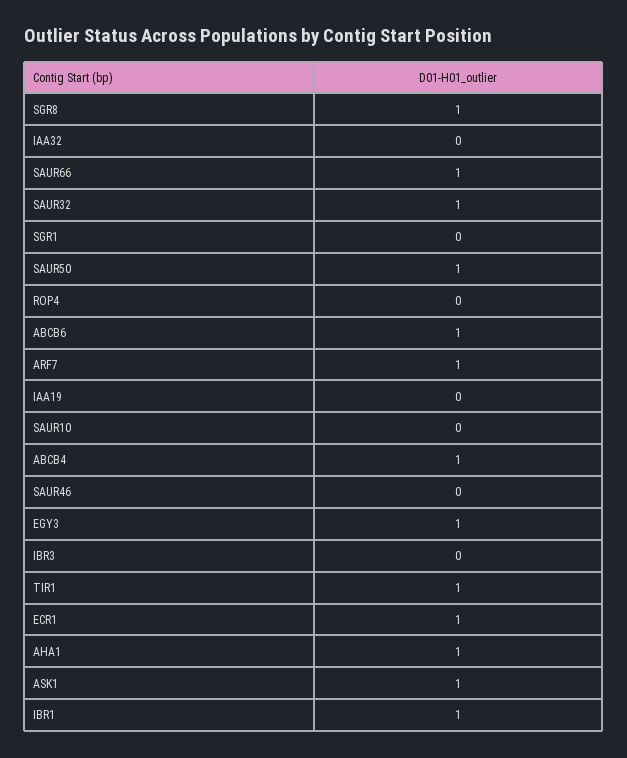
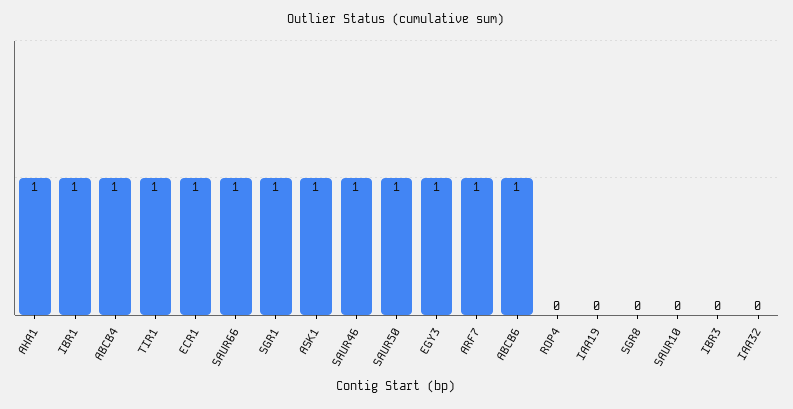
  {
-   "SGR8": 1,
+   "SGR8": 0,
    "IAA32": 0,
    "SAUR66": 1,
-   "SAUR32": 1,
-   "SGR1": 0,
+   "SGR1": 1,
    "SAUR50": 1,
    "ROP4": 0,
    "ABCB6": 1,
    "ARF7": 1,
    "IAA19": 0,
    "SAUR10": 0,
    "ABCB4": 1,
-   "SAUR46": 0,
+   "SAUR46": 1,
    "EGY3": 1,
    "IBR3": 0,
    "TIR1": 1,
    "ECR1": 1,
    "AHA1": 1,
    "ASK1": 1,
    "IBR1": 1
  }

